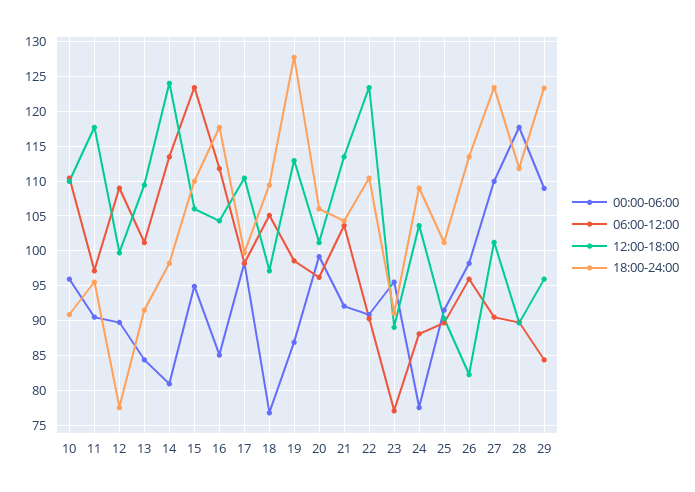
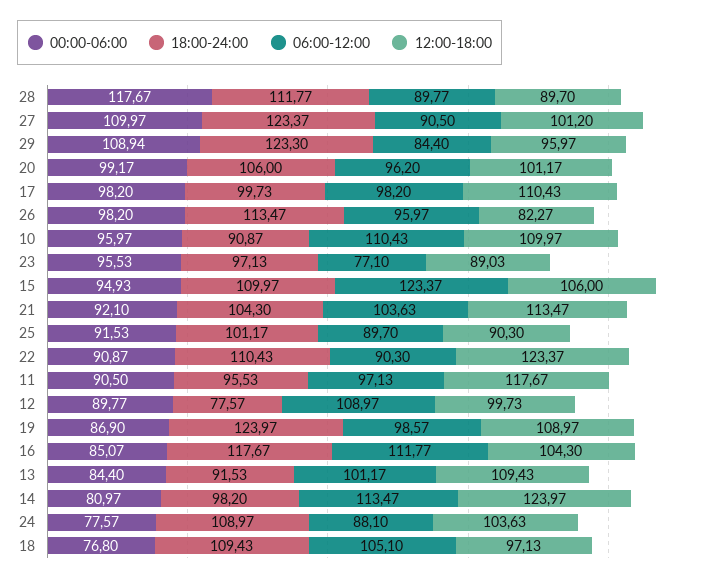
  {
    "00:00-06:00": {
      "10": 95.97,
      "11": 90.5,
      "12": 89.77,
      "13": 84.4,
      "14": 80.97,
      "15": 94.93,
      "16": 85.07,
      "17": 98.2,
      "18": 76.8,
      "19": 86.9,
      "20": 99.17,
      "21": 92.1,
      "22": 90.87,
      "23": 95.53,
      "24": 77.57,
      "25": 91.53,
      "26": 98.2,
      "27": 109.97,
      "28": 117.67,
      "29": 108.94
    },
    "06:00-12:00": {
      "10": 110.43,
      "11": 97.13,
      "12": 108.97,
      "13": 101.17,
      "14": 113.47,
      "15": 123.37,
      "16": 111.77,
      "17": 98.2,
      "18": 105.1,
      "19": 98.57,
      "20": 96.2,
      "21": 103.63,
      "22": 90.3,
      "23": 77.1,
      "24": 88.1,
      "25": 89.7,
      "26": 95.97,
      "27": 90.5,
      "28": 89.77,
      "29": 84.4
    },
    "12:00-18:00": {
      "10": 109.97,
      "11": 117.67,
      "12": 99.73,
      "13": 109.43,
      "14": 123.97,
      "15": 106,
      "16": 104.3,
      "17": 110.43,
      "18": 97.13,
-     "19": 113,
+     "19": 108.97,
      "20": 101.17,
      "21": 113.47,
      "22": 123.37,
      "23": 89.03,
      "24": 103.63,
      "25": 90.3,
      "26": 82.27,
      "27": 101.2,
      "28": 89.7,
      "29": 95.97
    },
    "18:00-24:00": {
      "10": 90.87,
      "11": 95.53,
      "12": 77.57,
      "13": 91.53,
      "14": 98.2,
      "15": 109.97,
      "16": 117.67,
      "17": 99.73,
      "18": 109.43,
-     "19": 128,
+     "19": 123.97,
      "20": 106,
      "21": 104.3,
      "22": 110.43,
-     "23": 91,
+     "23": 97.13,
      "24": 108.97,
      "25": 101.17,
      "26": 113.47,
      "27": 123.37,
      "28": 111.77,
      "29": 123.3
    }
  }

